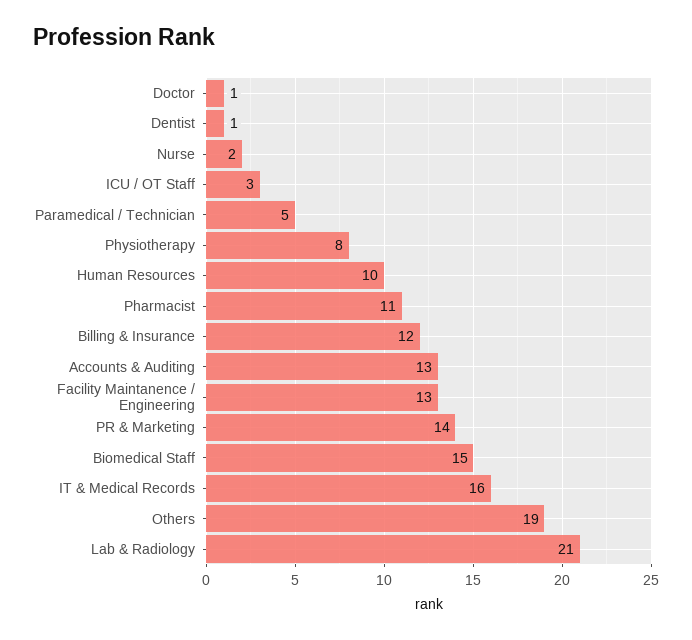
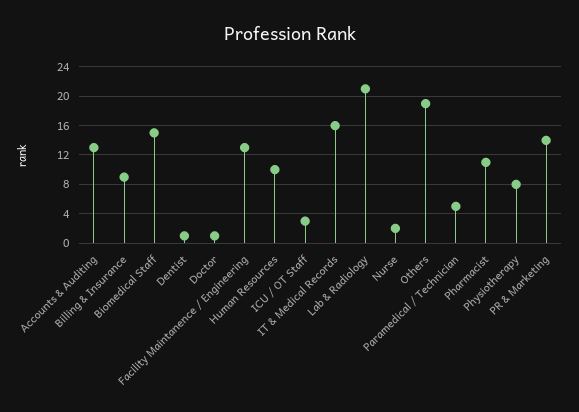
  {
    "Doctor": 1,
    "Dentist": 1,
    "Nurse": 2,
    "ICU / OT Staff": 3,
    "Paramedical / Technician": 5,
    "Physiotherapy": 8,
    "Human Resources": 10,
    "Pharmacist": 11,
-   "Billing & Insurance": 12,
+   "Billing & Insurance": 9,
    "Accounts & Auditing": 13,
    "Facility Maintanence / Engineering": 13,
    "PR & Marketing": 14,
    "Biomedical Staff": 15,
    "IT & Medical Records": 16,
    "Others": 19,
    "Lab & Radiology": 21
  }

